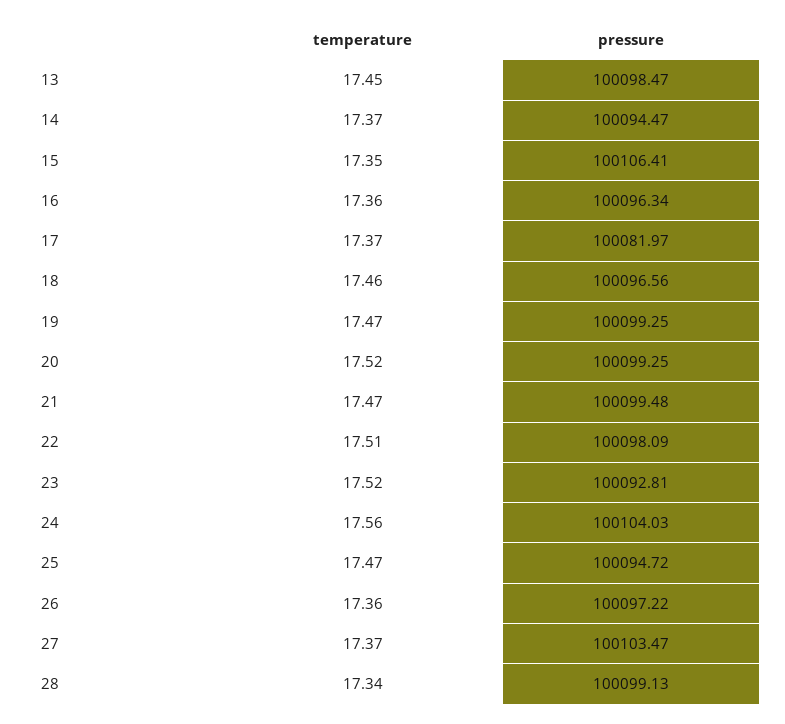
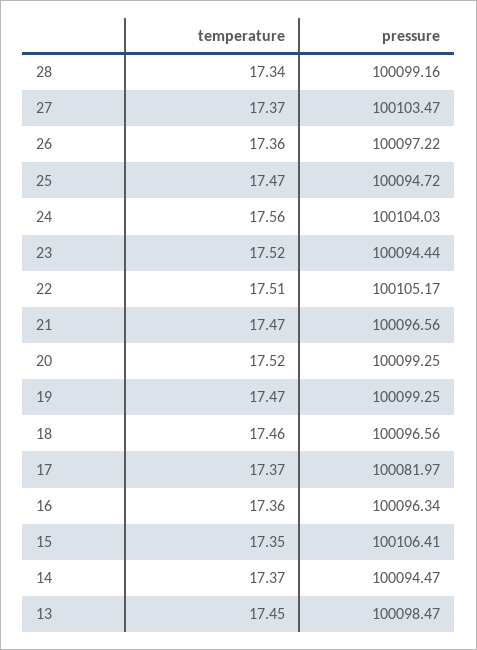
  {
    "temperature": {
      "13": 17.45,
      "14": 17.37,
      "15": 17.35,
      "16": 17.36,
      "17": 17.37,
      "18": 17.46,
      "19": 17.47,
      "20": 17.52,
      "21": 17.47,
      "22": 17.51,
      "23": 17.52,
      "24": 17.56,
      "25": 17.47,
      "26": 17.36,
      "27": 17.37,
      "28": 17.34
    },
    "pressure": {
      "13": 100098.47,
      "14": 100094.47,
      "15": 100106.41,
      "16": 100096.34,
      "17": 100081.97,
      "18": 100096.56,
      "19": 100099.25,
      "20": 100099.25,
-     "21": 100099.48,
+     "21": 100096.56,
-     "22": 100098.09,
+     "22": 100105.17,
-     "23": 100092.81,
+     "23": 100094.44,
      "24": 100104.03,
      "25": 100094.72,
      "26": 100097.22,
      "27": 100103.47,
-     "28": 100099.13
+     "28": 100099.16
    }
  }

